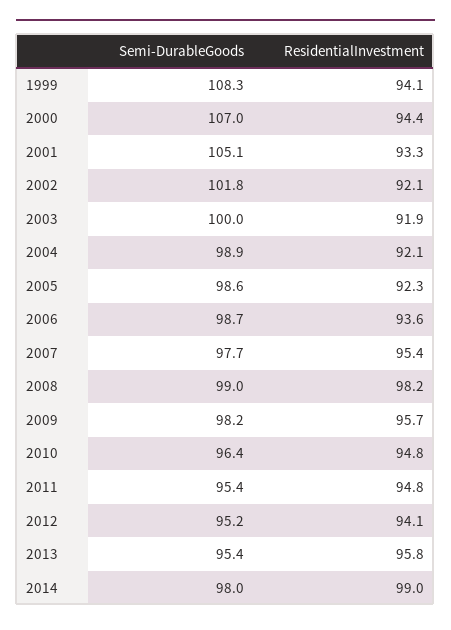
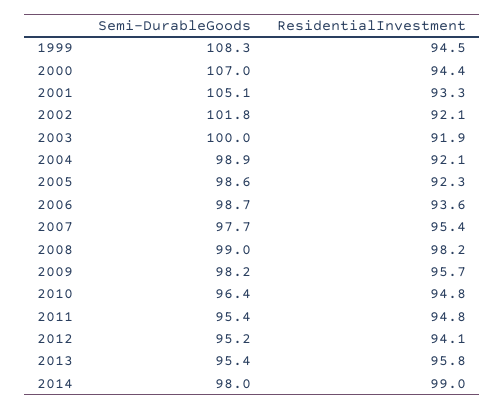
  {
    "Semi-DurableGoods": {
      "1999": 108.3,
      "2000": 107,
      "2001": 105.1,
      "2002": 101.8,
      "2003": 100,
      "2004": 98.9,
      "2005": 98.6,
      "2006": 98.7,
      "2007": 97.7,
      "2008": 99,
      "2009": 98.2,
      "2010": 96.4,
      "2011": 95.4,
      "2012": 95.2,
      "2013": 95.4,
      "2014": 98
    },
    "ResidentialInvestment": {
-     "1999": 94.1,
+     "1999": 94.5,
      "2000": 94.4,
      "2001": 93.3,
      "2002": 92.1,
      "2003": 91.9,
      "2004": 92.1,
      "2005": 92.3,
      "2006": 93.6,
      "2007": 95.4,
      "2008": 98.2,
      "2009": 95.7,
      "2010": 94.8,
      "2011": 94.8,
      "2012": 94.1,
      "2013": 95.8,
      "2014": 99
    }
  }

